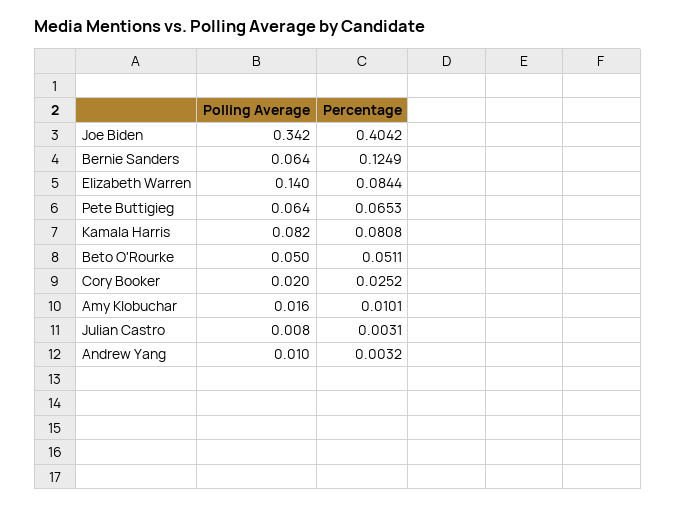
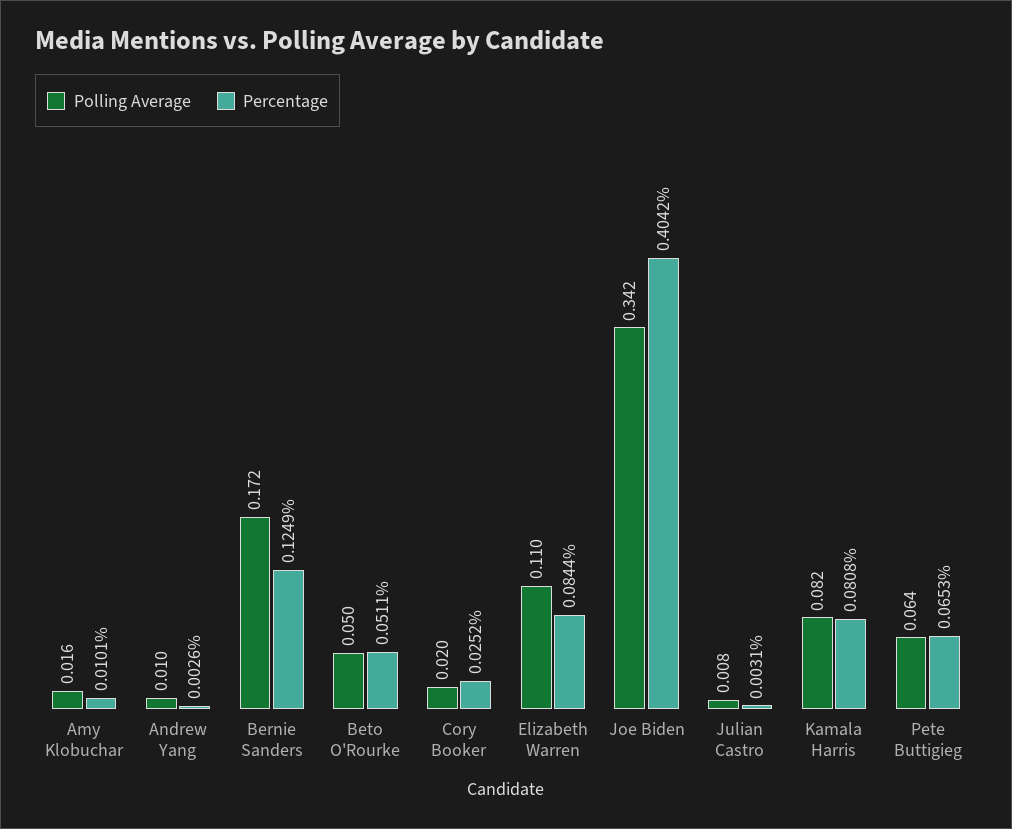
  {
    "Polling Average": {
      "Joe Biden": 0.342,
-     "Bernie Sanders": 0.064,
+     "Bernie Sanders": 0.172,
-     "Elizabeth Warren": 0.14,
+     "Elizabeth Warren": 0.11,
      "Pete Buttigieg": 0.064,
      "Kamala Harris": 0.082,
      "Beto O'Rourke": 0.05,
      "Cory Booker": 0.02,
      "Amy Klobuchar": 0.016,
      "Julian Castro": 0.008,
      "Andrew Yang": 0.01
    },
    "Percentage": {
      "Joe Biden": 0.4042,
      "Bernie Sanders": 0.1249,
      "Elizabeth Warren": 0.0844,
      "Pete Buttigieg": 0.0653,
      "Kamala Harris": 0.0808,
      "Beto O'Rourke": 0.0511,
      "Cory Booker": 0.0252,
      "Amy Klobuchar": 0.0101,
      "Julian Castro": 0.0031,
-     "Andrew Yang": 0.0032
+     "Andrew Yang": 0.0026
    }
  }

